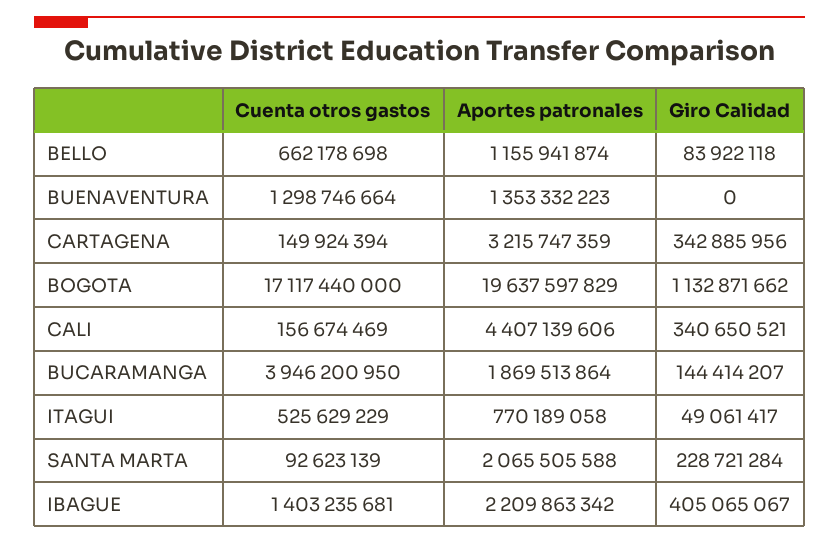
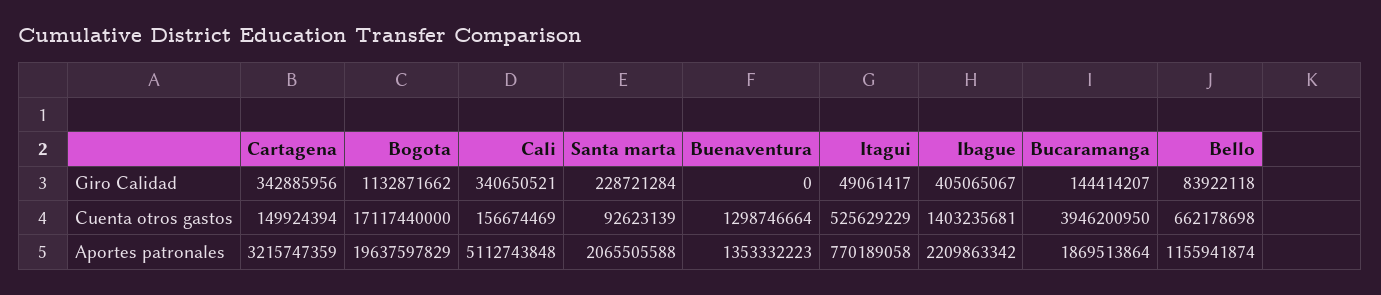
  {
    "Cuenta otros gastos": {
      "BELLO": 662178698,
      "BUENAVENTURA": 1298746664,
      "CARTAGENA": 149924394,
      "BOGOTA": 17117440000,
      "CALI": 156674469,
      "BUCARAMANGA": 3946200950,
      "ITAGUI": 525629229,
      "SANTA MARTA": 92623139,
      "IBAGUE": 1403235681
    },
    "Aportes patronales": {
      "BELLO": 1155941874,
      "BUENAVENTURA": 1353332223,
      "CARTAGENA": 3215747359,
      "BOGOTA": 19637597829,
-     "CALI": 4407139606,
+     "CALI": 5112743848,
      "BUCARAMANGA": 1869513864,
      "ITAGUI": 770189058,
      "SANTA MARTA": 2065505588,
      "IBAGUE": 2209863342
    },
    "Giro Calidad": {
      "BELLO": 83922118,
      "BUENAVENTURA": 0,
      "CARTAGENA": 342885956,
      "BOGOTA": 1132871662,
      "CALI": 340650521,
      "BUCARAMANGA": 144414207,
      "ITAGUI": 49061417,
      "SANTA MARTA": 228721284,
      "IBAGUE": 405065067
    }
  }

